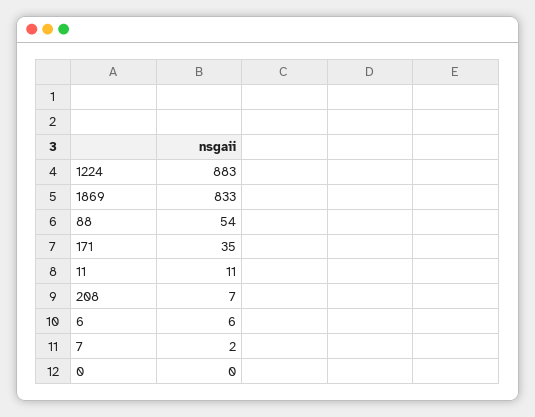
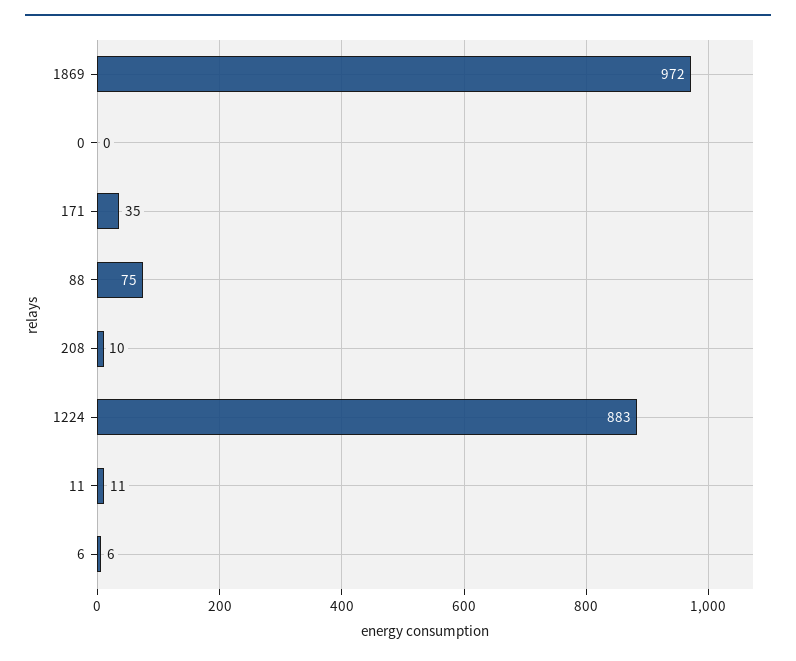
  {
    "1224": 883,
-   "1869": 833,
+   "1869": 972,
-   "88": 54,
+   "88": 75,
    "171": 35,
    "11": 11,
-   "208": 7,
+   "208": 10,
    "6": 6,
-   "7": 2,
    "0": 0
  }

